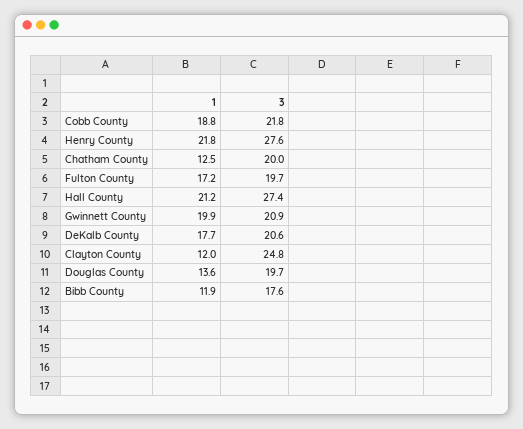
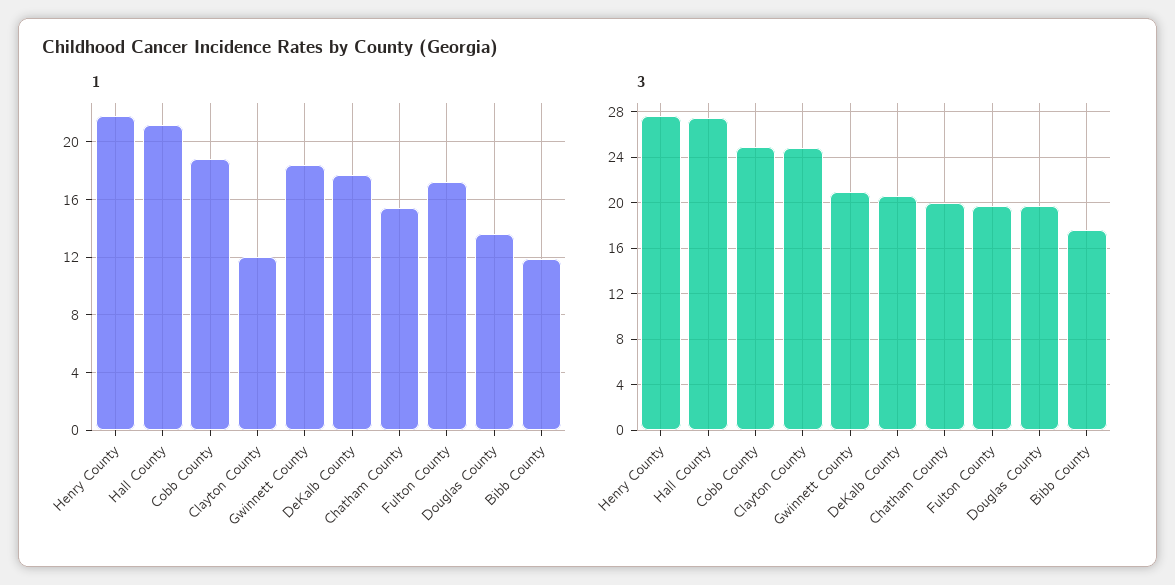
  {
    "1": {
      "Cobb County": 18.8,
      "Henry County": 21.8,
-     "Chatham County": 12.5,
+     "Chatham County": 15.5,
      "Fulton County": 17.2,
      "Hall County": 21.2,
-     "Gwinnett County": 19.9,
+     "Gwinnett County": 18.5,
      "DeKalb County": 17.7,
      "Clayton County": 12,
      "Douglas County": 13.6,
      "Bibb County": 11.9
    },
    "3": {
-     "Cobb County": 21.8,
+     "Cobb County": 25,
      "Henry County": 27.6,
      "Chatham County": 20,
      "Fulton County": 19.7,
      "Hall County": 27.4,
      "Gwinnett County": 20.9,
      "DeKalb County": 20.6,
      "Clayton County": 24.8,
      "Douglas County": 19.7,
      "Bibb County": 17.6
    }
  }

